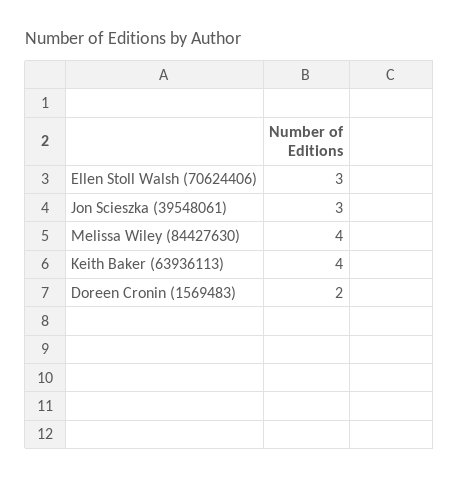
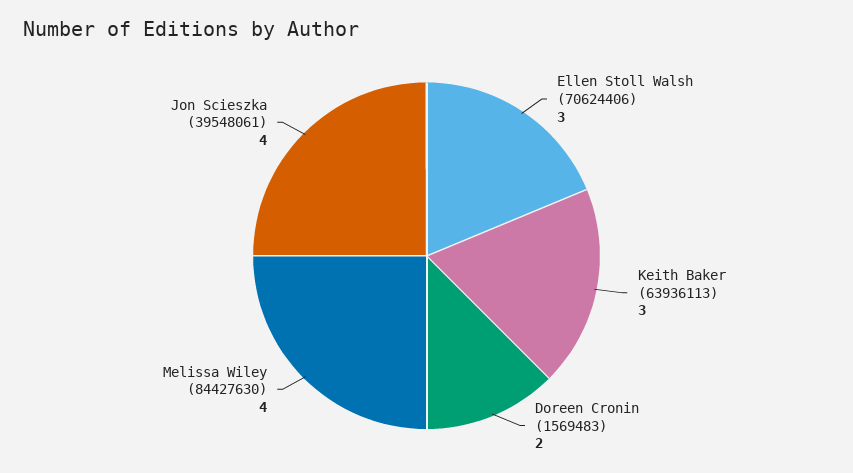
  {
    "Ellen Stoll Walsh (70624406)": 3,
-   "Jon Scieszka (39548061)": 3,
+   "Jon Scieszka (39548061)": 4,
    "Melissa Wiley (84427630)": 4,
-   "Keith Baker (63936113)": 4,
+   "Keith Baker (63936113)": 3,
    "Doreen Cronin (1569483)": 2
  }

